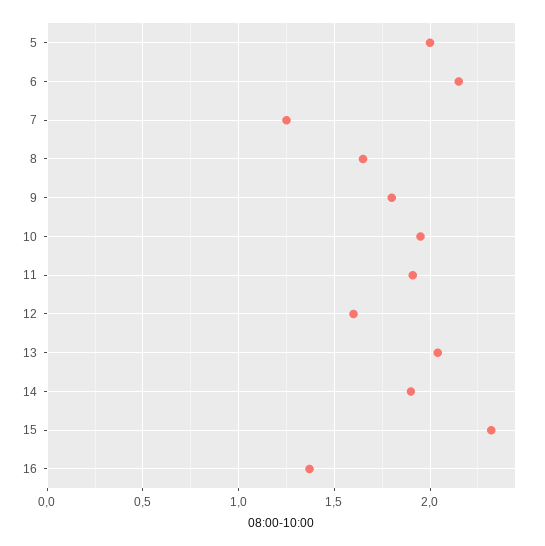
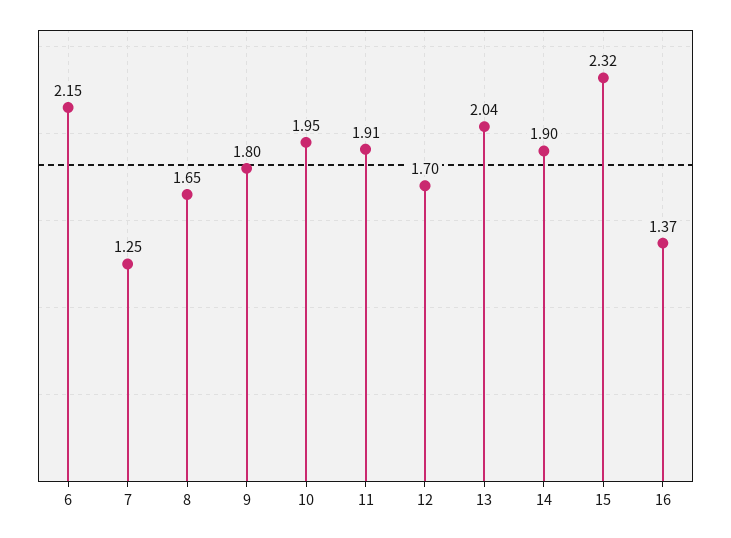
  {
-   "5": 2,
    "6": 2.15,
    "7": 1.25,
    "8": 1.65,
    "9": 1.8,
    "10": 1.95,
    "11": 1.91,
-   "12": 1.6,
+   "12": 1.7,
    "13": 2.04,
    "14": 1.9,
    "15": 2.32,
    "16": 1.37
  }

